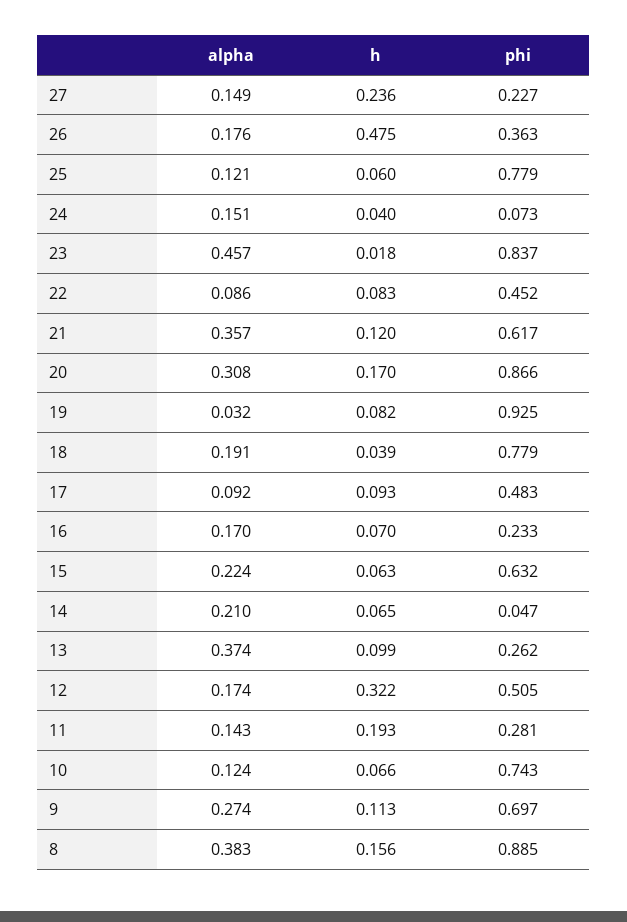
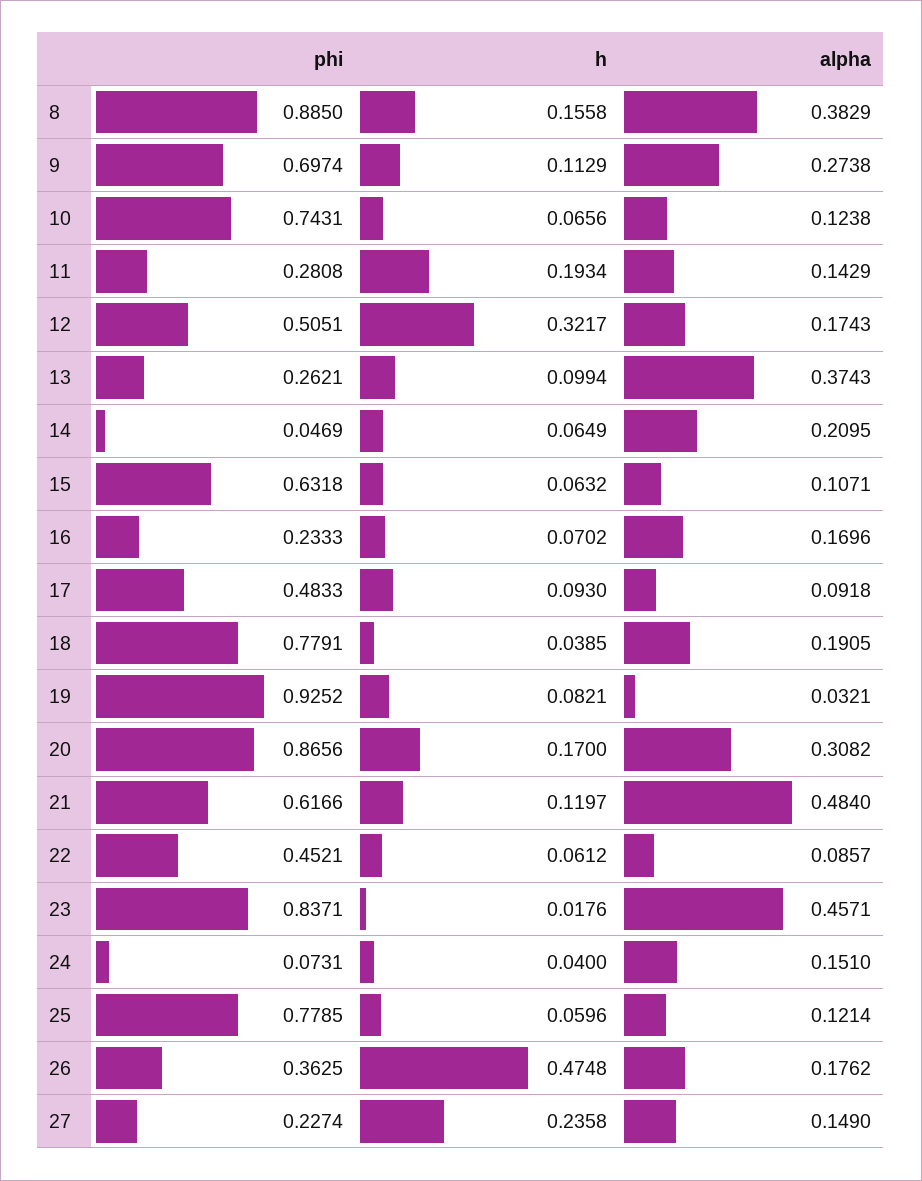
  {
    "alpha": {
      "27": 0.149,
      "26": 0.1762,
      "25": 0.1214,
      "24": 0.151,
      "23": 0.4571,
      "22": 0.0857,
-     "21": 0.357,
+     "21": 0.484,
      "20": 0.3082,
      "19": 0.0321,
      "18": 0.1905,
      "17": 0.0918,
      "16": 0.1696,
-     "15": 0.224,
+     "15": 0.1071,
      "14": 0.2095,
      "13": 0.3743,
      "12": 0.1743,
      "11": 0.1429,
      "10": 0.1238,
      "9": 0.2738,
      "8": 0.3829
    },
    "h": {
      "27": 0.2358,
      "26": 0.4748,
      "25": 0.0596,
      "24": 0.04,
      "23": 0.0176,
-     "22": 0.083,
+     "22": 0.0612,
      "21": 0.1197,
      "20": 0.17,
      "19": 0.0821,
      "18": 0.0385,
      "17": 0.093,
      "16": 0.0702,
      "15": 0.0632,
      "14": 0.0649,
      "13": 0.0994,
      "12": 0.3217,
      "11": 0.1934,
      "10": 0.0656,
      "9": 0.1129,
      "8": 0.1558
    },
    "phi": {
      "27": 0.2274,
      "26": 0.3625,
      "25": 0.7785,
      "24": 0.0731,
      "23": 0.8371,
      "22": 0.4521,
      "21": 0.6166,
      "20": 0.8656,
      "19": 0.9252,
      "18": 0.7791,
      "17": 0.4833,
      "16": 0.2333,
      "15": 0.6318,
      "14": 0.0469,
      "13": 0.2621,
      "12": 0.5051,
      "11": 0.2808,
      "10": 0.7431,
      "9": 0.6974,
      "8": 0.885
    }
  }

